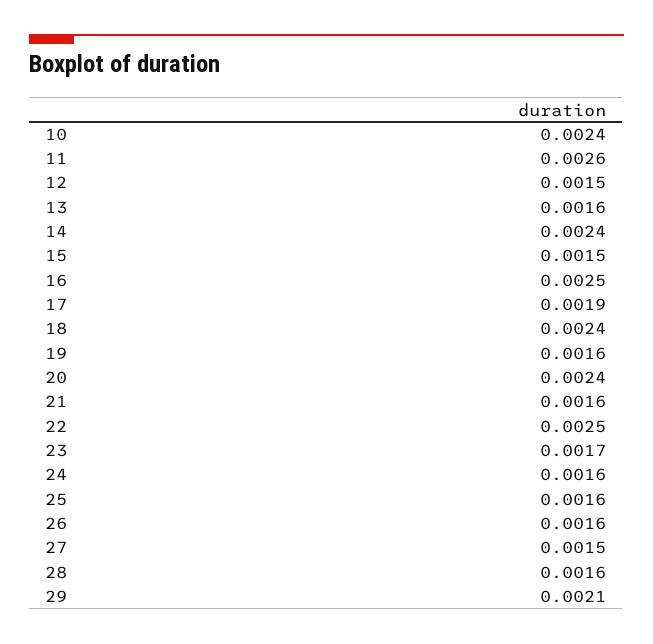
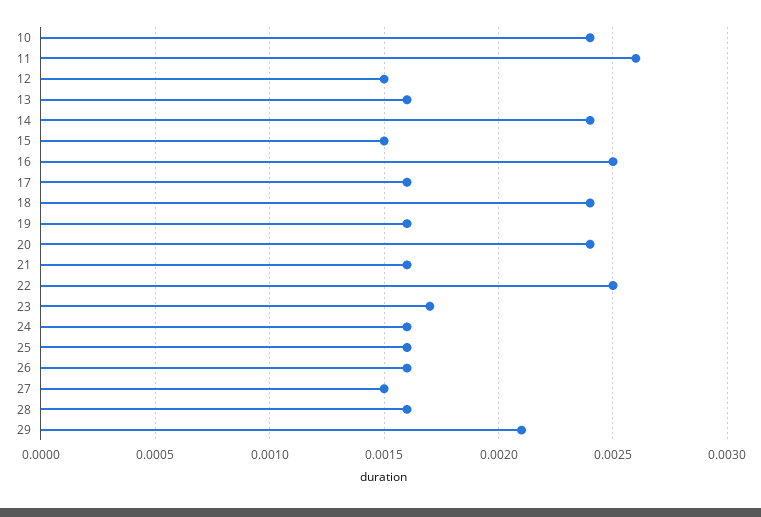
  {
    "10": 0.0024,
    "11": 0.0026,
    "12": 0.0015,
    "13": 0.0016,
    "14": 0.0024,
    "15": 0.0015,
    "16": 0.0025,
-   "17": 0.0019,
+   "17": 0.0016,
    "18": 0.0024,
    "19": 0.0016,
    "20": 0.0024,
    "21": 0.0016,
    "22": 0.0025,
    "23": 0.0017,
    "24": 0.0016,
    "25": 0.0016,
    "26": 0.0016,
    "27": 0.0015,
    "28": 0.0016,
    "29": 0.0021
  }

